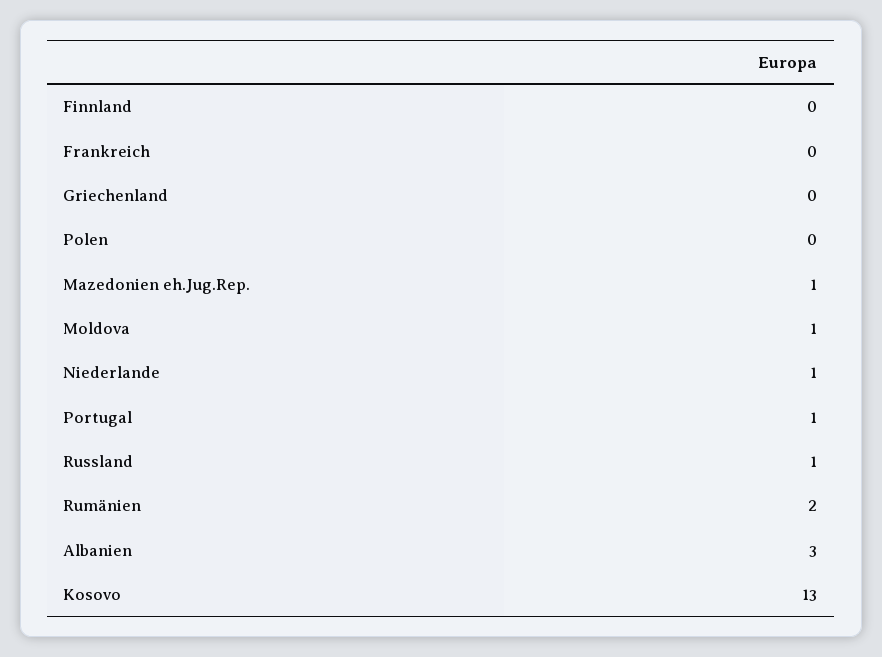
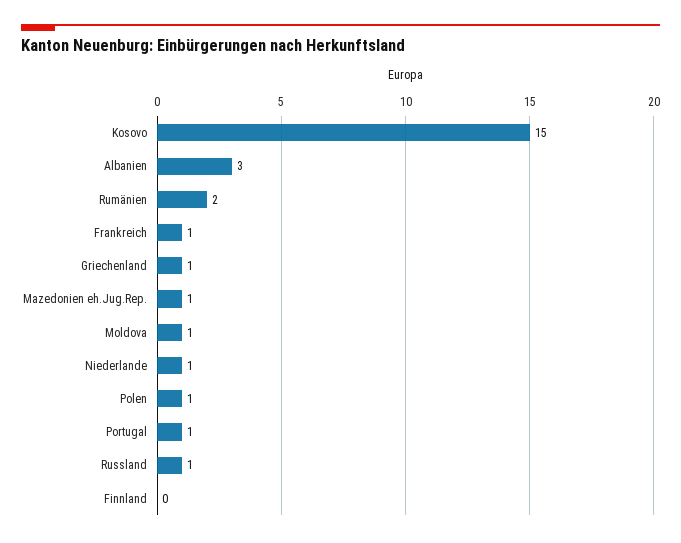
  {
    "Finnland": 0,
-   "Frankreich": 0,
+   "Frankreich": 1,
-   "Griechenland": 0,
+   "Griechenland": 1,
-   "Polen": 0,
+   "Polen": 1,
    "Mazedonien eh.Jug.Rep.": 1,
    "Moldova": 1,
    "Niederlande": 1,
    "Portugal": 1,
    "Russland": 1,
    "Rumänien": 2,
    "Albanien": 3,
-   "Kosovo": 13
+   "Kosovo": 15
  }

